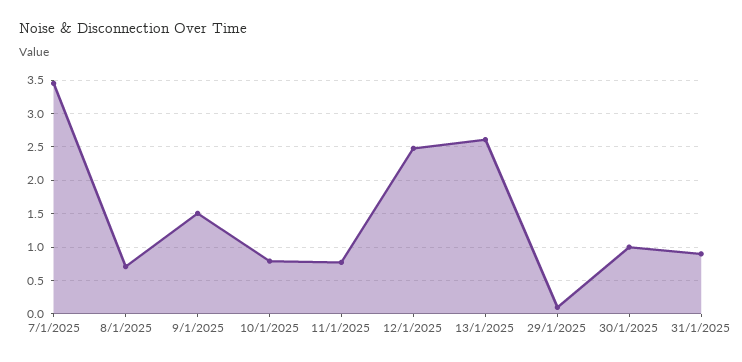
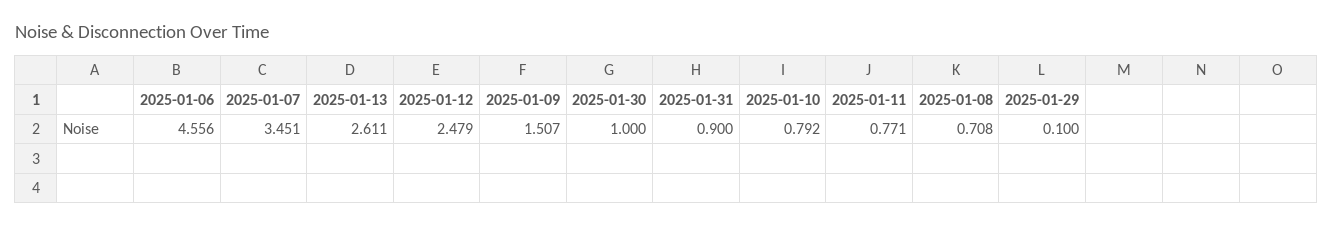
  {
    "7/1/2025": 3.451,
    "8/1/2025": 0.708,
    "9/1/2025": 1.507,
    "10/1/2025": 0.792,
    "11/1/2025": 0.771,
    "12/1/2025": 2.479,
    "13/1/2025": 2.611,
    "29/1/2025": 0.1,
    "30/1/2025": 1,
-   "31/1/2025": 0.9
+   "31/1/2025": 0.9,
+   "2025-01-06": 4.556
  }

